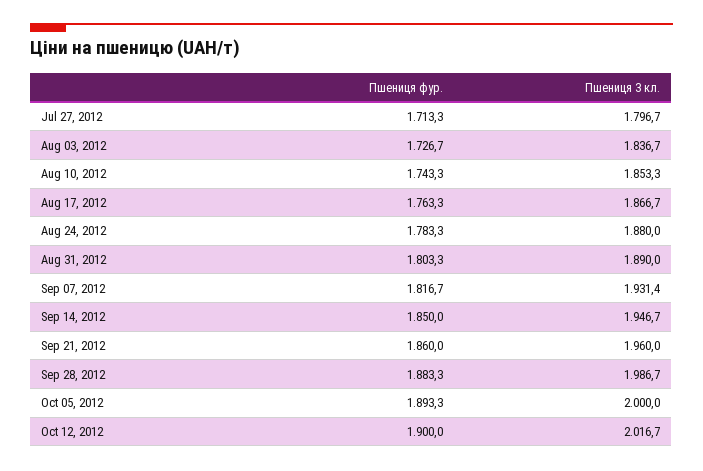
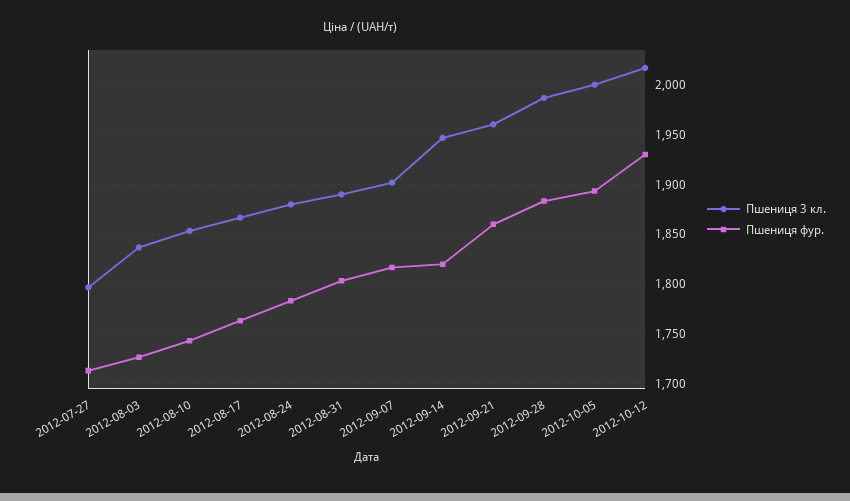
  {
    "Пшениця фур.": {
      "Jul 27, 2012": 1713.3,
      "Aug 03, 2012": 1726.7,
      "Aug 10, 2012": 1743.3,
      "Aug 17, 2012": 1763.3,
      "Aug 24, 2012": 1783.3,
      "Aug 31, 2012": 1803.3,
      "Sep 07, 2012": 1816.7,
-     "Sep 14, 2012": 1850,
+     "Sep 14, 2012": 1820,
      "Sep 21, 2012": 1860,
      "Sep 28, 2012": 1883.3,
      "Oct 05, 2012": 1893.3,
-     "Oct 12, 2012": 1900
+     "Oct 12, 2012": 1930
    },
    "Пшениця 3 кл.": {
      "Jul 27, 2012": 1796.7,
      "Aug 03, 2012": 1836.7,
      "Aug 10, 2012": 1853.3,
      "Aug 17, 2012": 1866.7,
      "Aug 24, 2012": 1880,
      "Aug 31, 2012": 1890,
-     "Sep 07, 2012": 1931.4,
+     "Sep 07, 2012": 1900,
      "Sep 14, 2012": 1946.7,
      "Sep 21, 2012": 1960,
      "Sep 28, 2012": 1986.7,
      "Oct 05, 2012": 2000,
      "Oct 12, 2012": 2016.7
    }
  }

